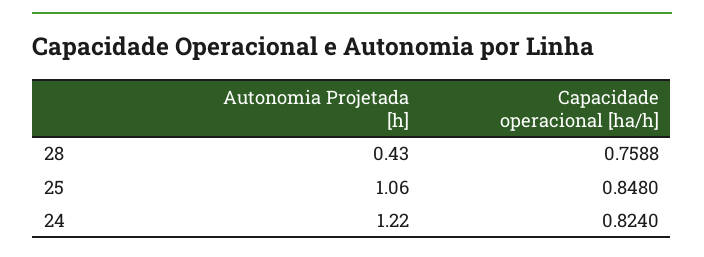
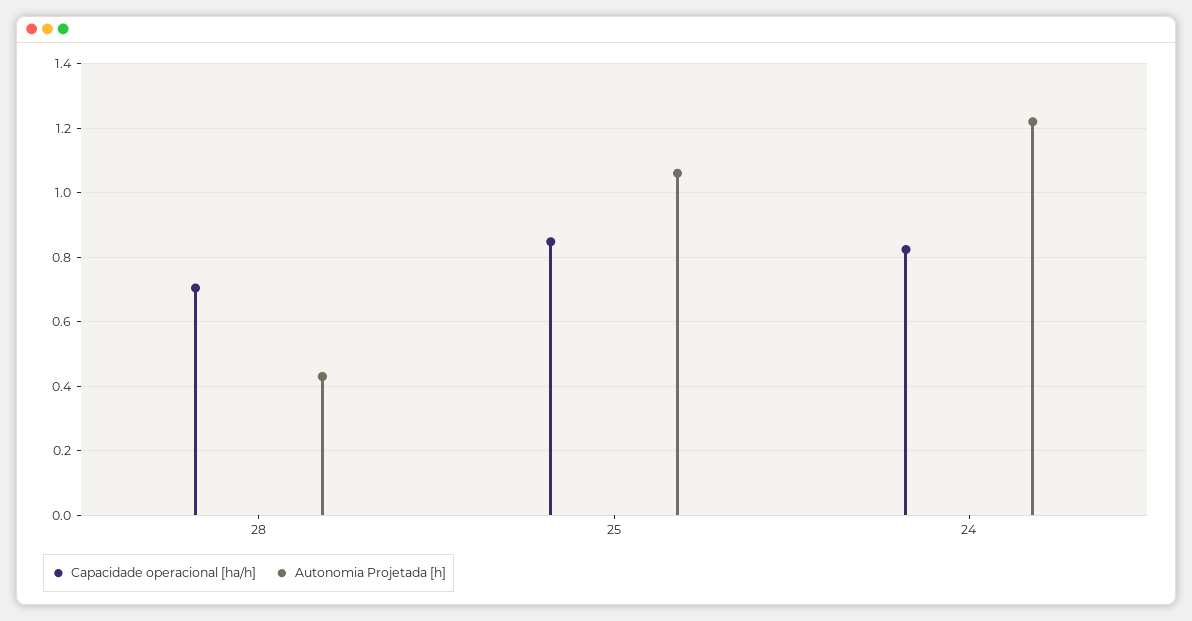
  {
    "Autonomia Projetada [h]": {
      "28": 0.43,
      "25": 1.06,
      "24": 1.22
    },
    "Capacidade operacional [ha/h]": {
-     "28": 0.7588,
+     "28": 0.7,
      "25": 0.848,
      "24": 0.824
    }
  }

